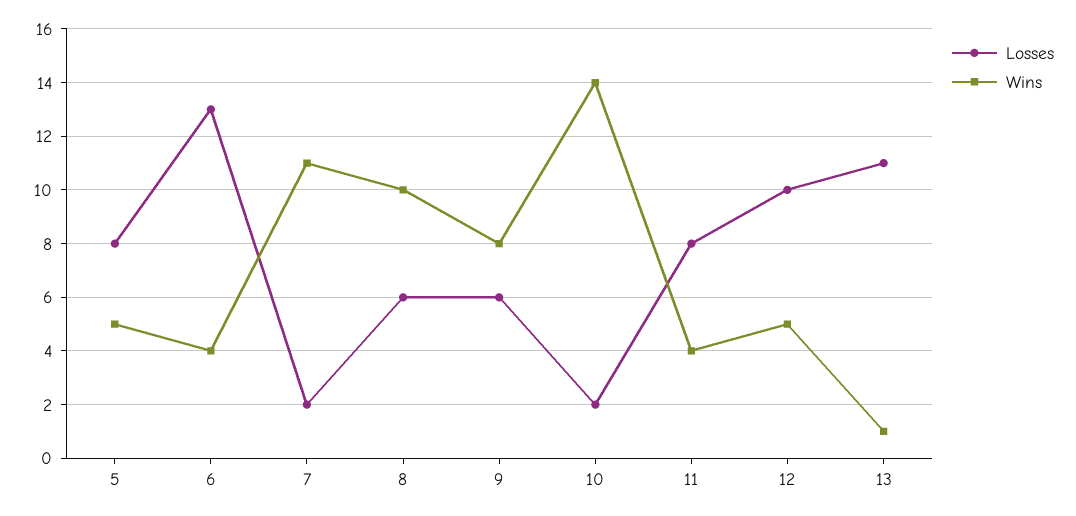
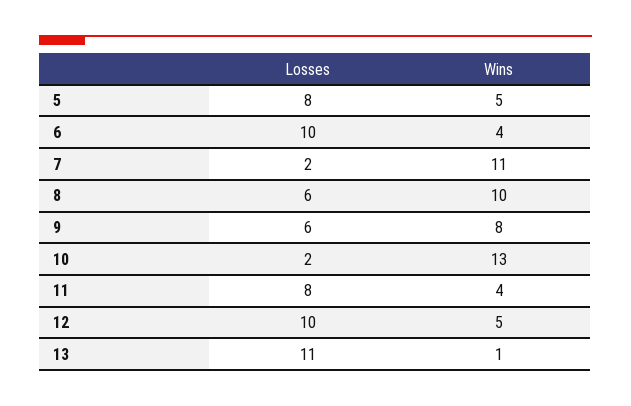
  {
    "Losses": {
      "5": 8,
-     "6": 13,
+     "6": 10,
      "7": 2,
      "8": 6,
      "9": 6,
      "10": 2,
      "11": 8,
      "12": 10,
      "13": 11
    },
    "Wins": {
      "5": 5,
      "6": 4,
      "7": 11,
      "8": 10,
      "9": 8,
-     "10": 14,
+     "10": 13,
      "11": 4,
      "12": 5,
      "13": 1
    }
  }

